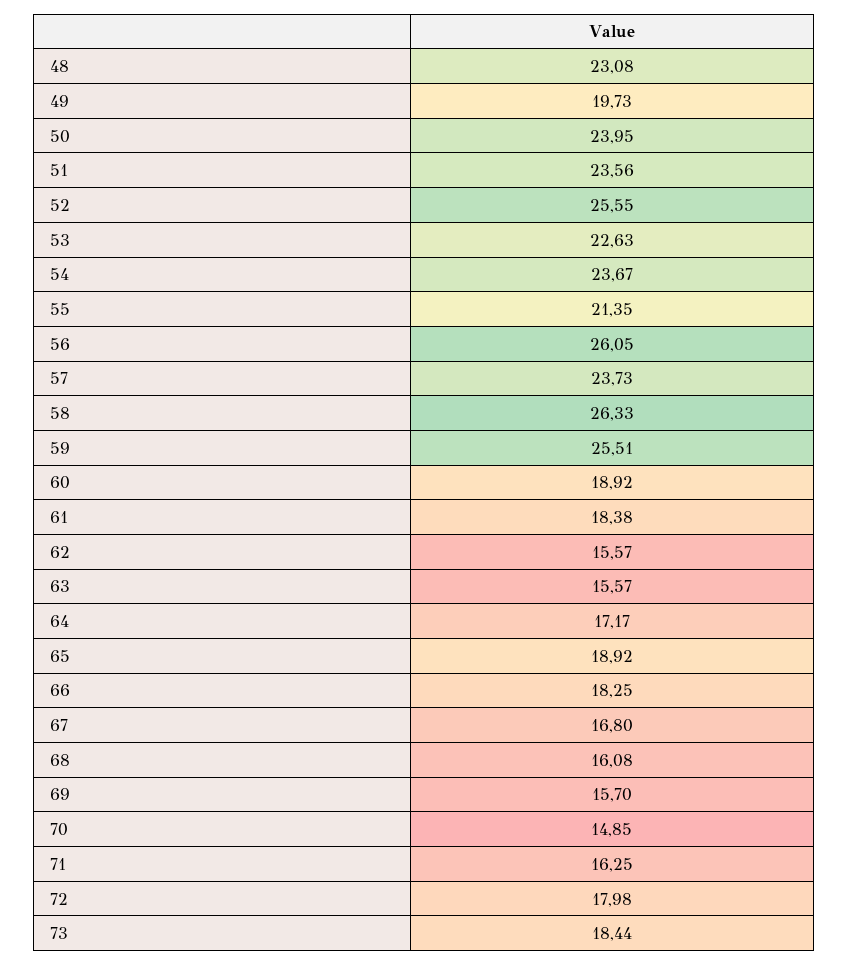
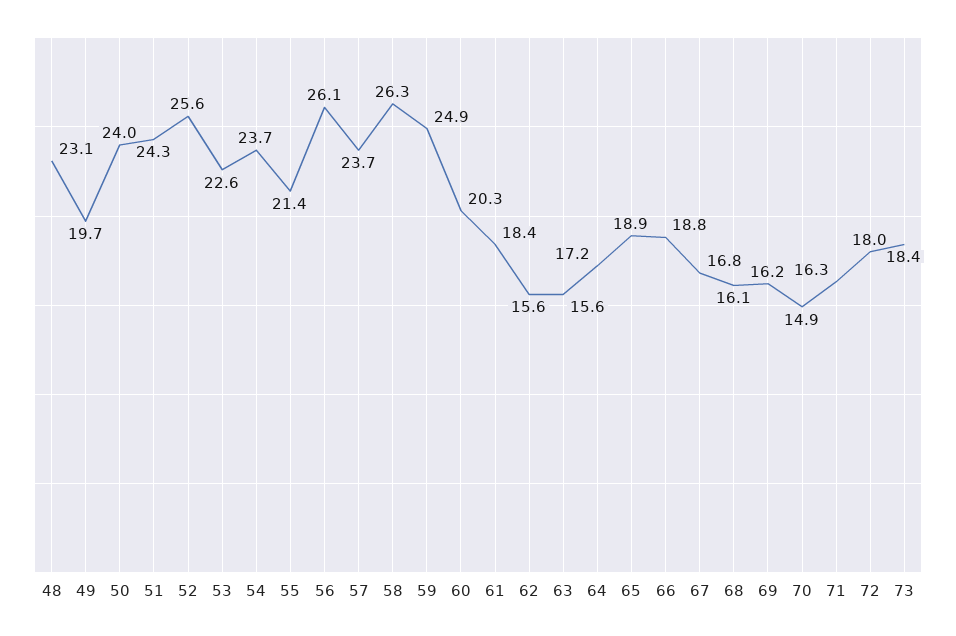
  {
    "48": 23.08,
    "49": 19.73,
    "50": 23.95,
-   "51": 23.56,
+   "51": 24.3,
    "52": 25.55,
    "53": 22.63,
    "54": 23.67,
    "55": 21.35,
    "56": 26.05,
    "57": 23.73,
    "58": 26.33,
-   "59": 25.51,
+   "59": 24.9,
-   "60": 18.92,
+   "60": 20.3,
    "61": 18.38,
    "62": 15.57,
    "63": 15.57,
    "64": 17.17,
    "65": 18.92,
-   "66": 18.25,
+   "66": 18.8,
    "67": 16.8,
    "68": 16.08,
-   "69": 15.7,
+   "69": 16.2,
    "70": 14.85,
    "71": 16.25,
    "72": 17.98,
    "73": 18.44
  }

